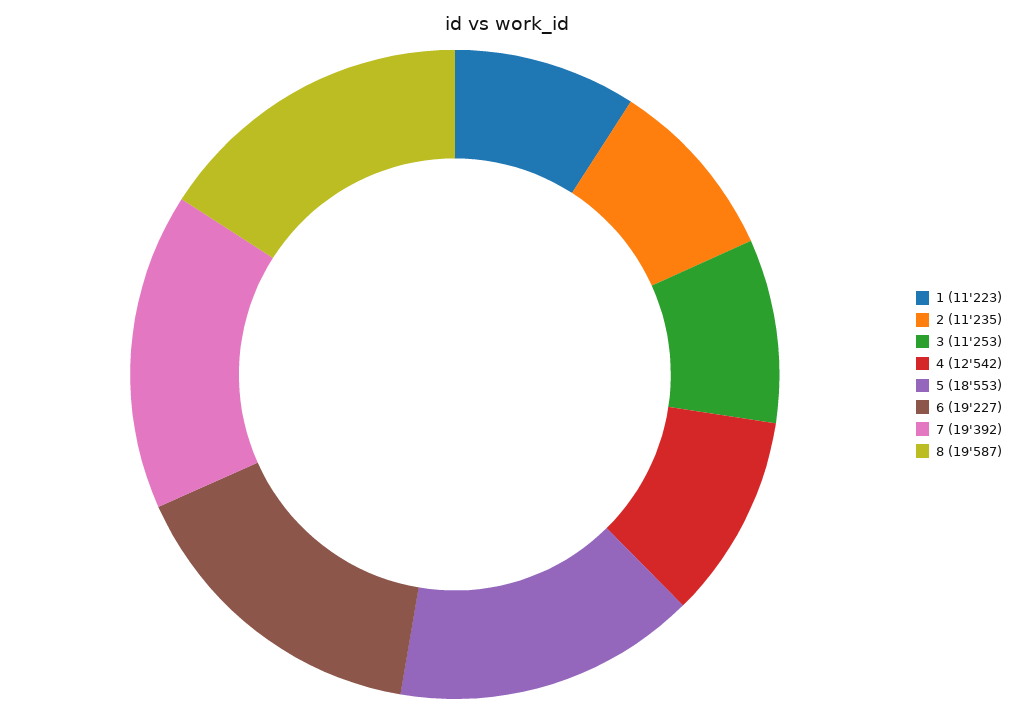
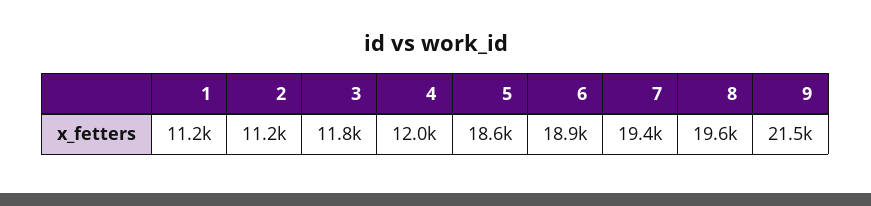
  {
    "1": 11223,
    "2": 11235,
-   "3": 11253,
+   "3": 11800,
-   "4": 12542,
+   "4": 12000,
    "5": 18553,
-   "6": 19227,
+   "6": 18900,
    "7": 19392,
-   "8": 19587
+   "8": 19587,
+   "9": 21500
  }

